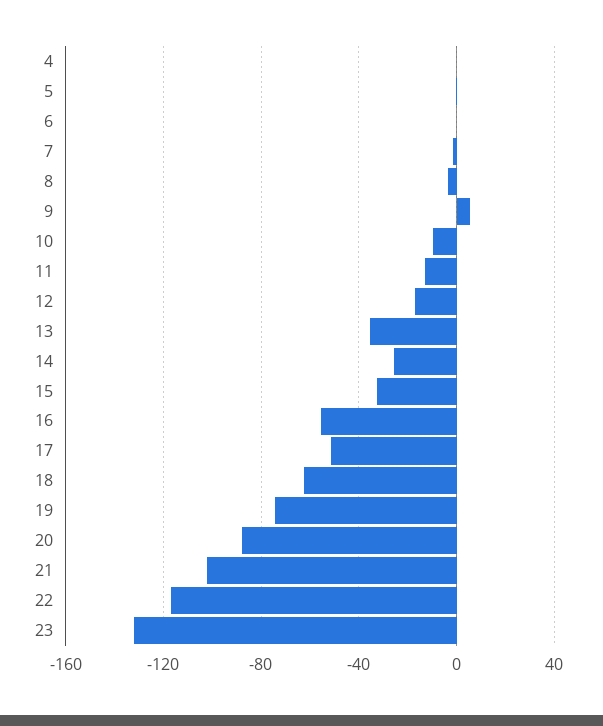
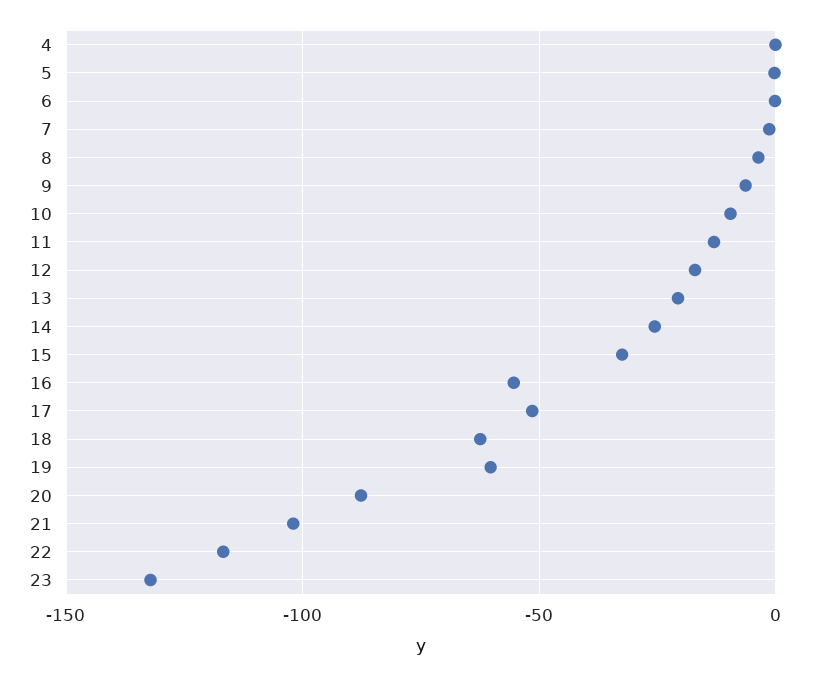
  {
    "4": 0,
    "5": 0,
    "6": 0,
    "7": 0,
    "8": -5,
-   "9": 5,
+   "9": -5,
    "10": -10,
    "11": -15,
    "12": -15,
-   "13": -35,
+   "13": -20,
    "14": -25,
    "15": -35,
    "16": -55,
    "17": -50,
    "18": -65,
-   "19": -75,
+   "19": -60,
    "20": -90,
    "21": -100,
    "22": -115,
    "23": -130
  }

